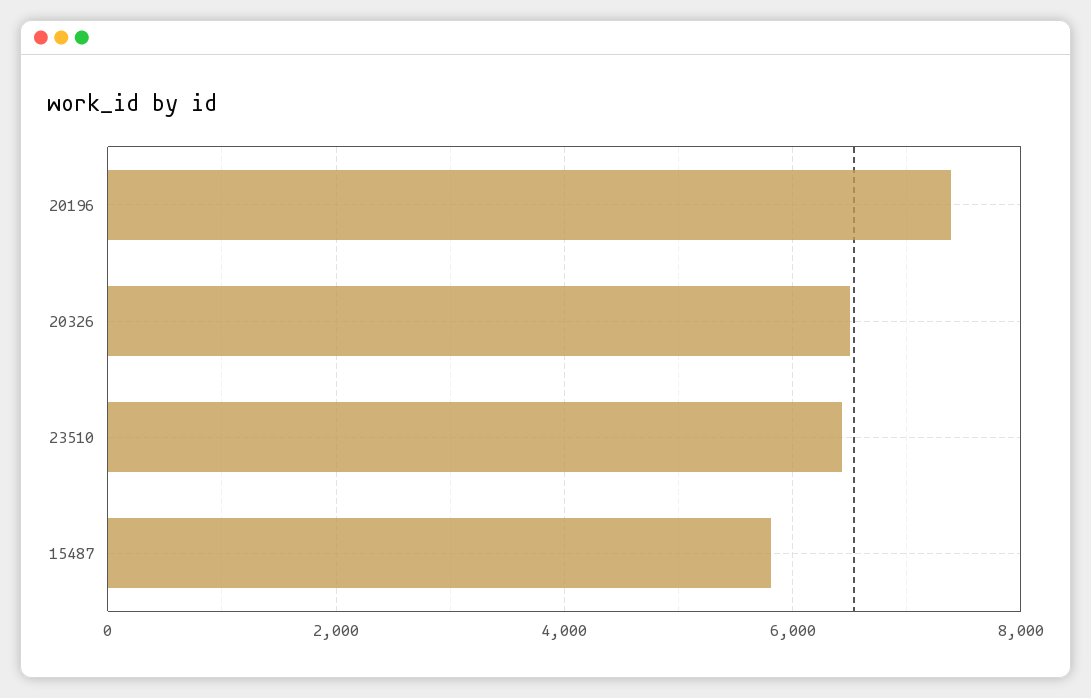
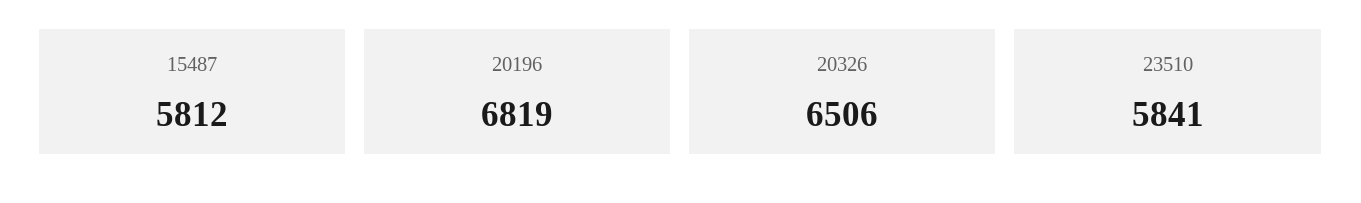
  {
-   "20196": 7400,
+   "20196": 6819,
    "20326": 6506,
-   "23510": 6400,
+   "23510": 5841,
    "15487": 5812
  }

